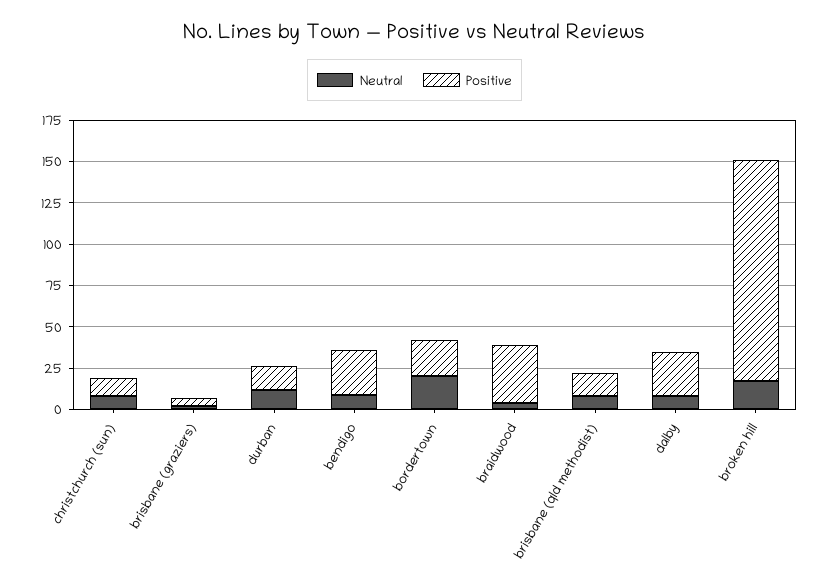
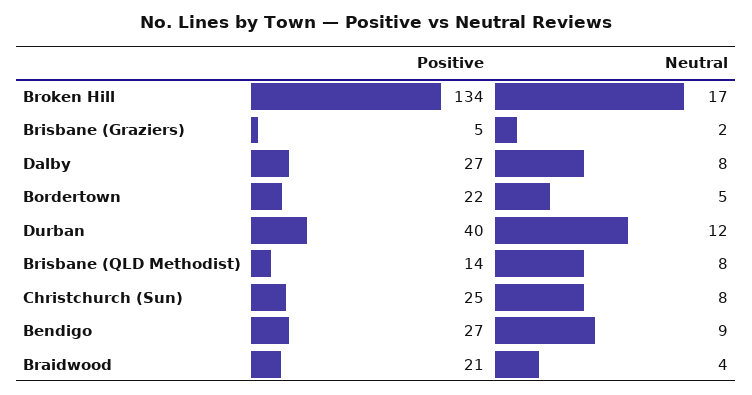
  {
    "Neutral": {
      "christchurch (sun)": 8,
      "brisbane (graziers)": 2,
      "durban": 12,
      "bendigo": 9,
-     "bordertown": 20,
+     "bordertown": 5,
      "braidwood": 4,
      "brisbane (qld methodist)": 8,
      "dalby": 8,
      "broken hill": 17
    },
    "Positive": {
-     "christchurch (sun)": 10,
+     "christchurch (sun)": 25,
      "brisbane (graziers)": 5,
-     "durban": 15,
+     "durban": 40,
      "bendigo": 27,
      "bordertown": 22,
-     "braidwood": 35,
+     "braidwood": 21,
      "brisbane (qld methodist)": 14,
      "dalby": 27,
      "broken hill": 134
    }
  }

